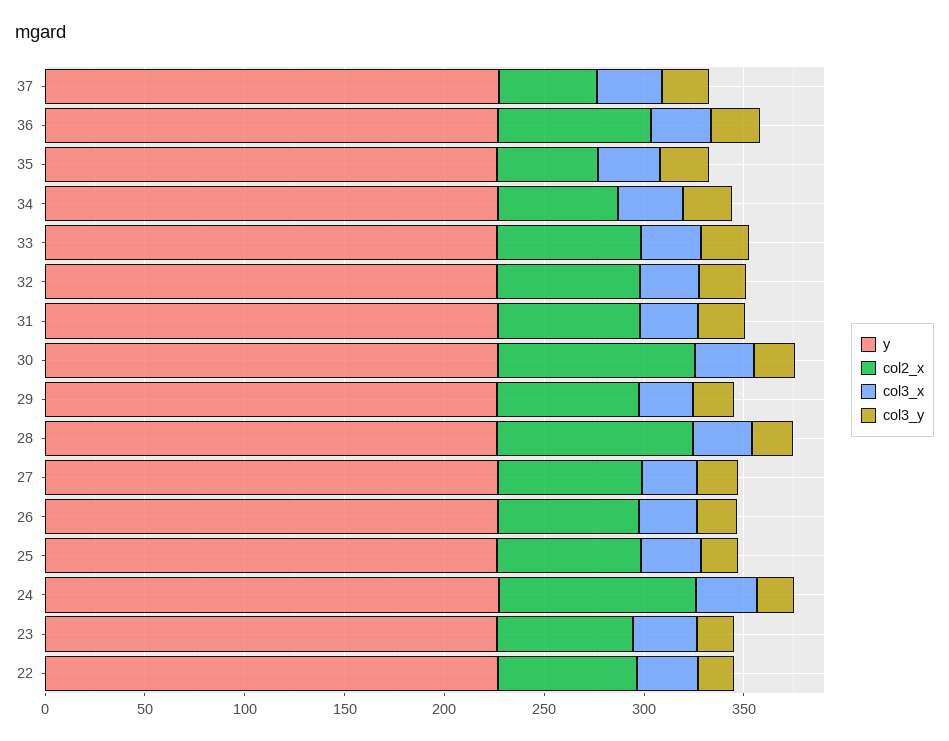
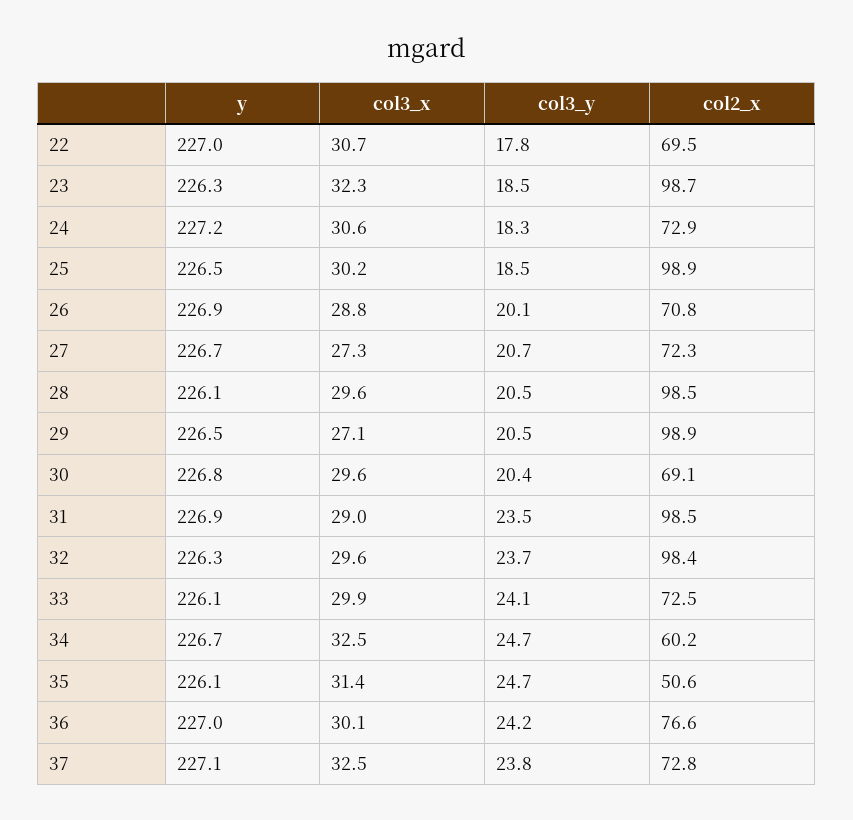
  {
    "y": {
      "37": 227.1,
      "36": 227,
      "35": 226.1,
      "34": 226.7,
      "33": 226.1,
      "32": 226.3,
      "31": 226.9,
      "30": 226.8,
      "29": 226.5,
      "28": 226.1,
      "27": 226.7,
      "26": 226.9,
      "25": 226.5,
      "24": 227.2,
      "23": 226.3,
      "22": 227
    },
    "col2_x": {
-     "37": 50,
+     "37": 72.8,
      "36": 76.6,
      "35": 50.6,
      "34": 60.2,
      "33": 72.5,
-     "32": 70,
+     "32": 98.4,
-     "31": 70,
+     "31": 98.5,
-     "30": 100,
+     "30": 69.1,
-     "29": 70,
+     "29": 98.9,
      "28": 98.5,
      "27": 72.3,
      "26": 70.8,
-     "25": 70,
+     "25": 98.9,
-     "24": 100,
+     "24": 72.9,
-     "23": 70,
+     "23": 98.7,
      "22": 69.5
    },
    "col3_x": {
      "37": 32.5,
      "36": 30.1,
      "35": 31.4,
      "34": 32.5,
      "33": 29.9,
      "32": 29.6,
      "31": 29,
      "30": 29.6,
      "29": 27.1,
      "28": 29.6,
      "27": 27.3,
      "26": 28.8,
      "25": 30.2,
      "24": 30.6,
      "23": 32.3,
      "22": 30.7
    },
    "col3_y": {
      "37": 23.8,
      "36": 24.2,
      "35": 24.7,
      "34": 24.7,
      "33": 24.1,
      "32": 23.7,
      "31": 23.5,
      "30": 20.4,
      "29": 20.5,
      "28": 20.5,
      "27": 20.7,
      "26": 20.1,
      "25": 18.5,
      "24": 18.3,
      "23": 18.5,
      "22": 17.8
    }
  }

